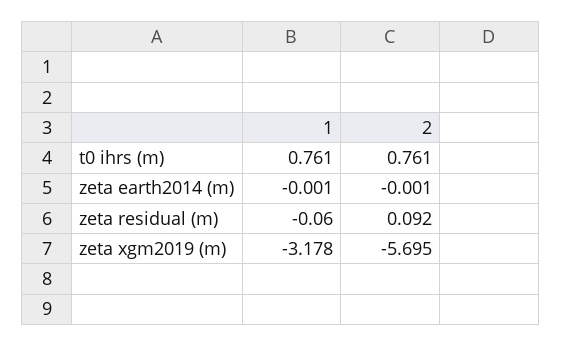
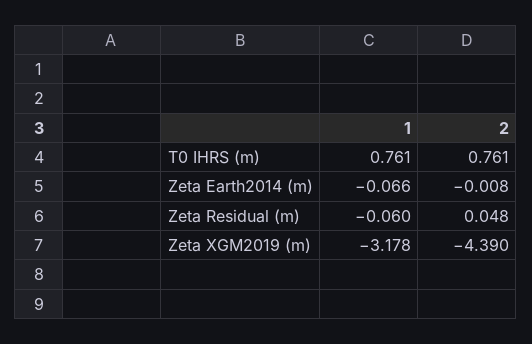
  {
    "1": {
      "t0 ihrs (m)": 0.761,
-     "zeta earth2014 (m)": -0.001,
+     "zeta earth2014 (m)": -0.066,
      "zeta residual (m)": -0.06,
      "zeta xgm2019 (m)": -3.178
    },
    "2": {
      "t0 ihrs (m)": 0.761,
-     "zeta earth2014 (m)": -0.001,
+     "zeta earth2014 (m)": -0.008,
-     "zeta residual (m)": 0.092,
+     "zeta residual (m)": 0.048,
-     "zeta xgm2019 (m)": -5.695
+     "zeta xgm2019 (m)": -4.39
    }
  }

